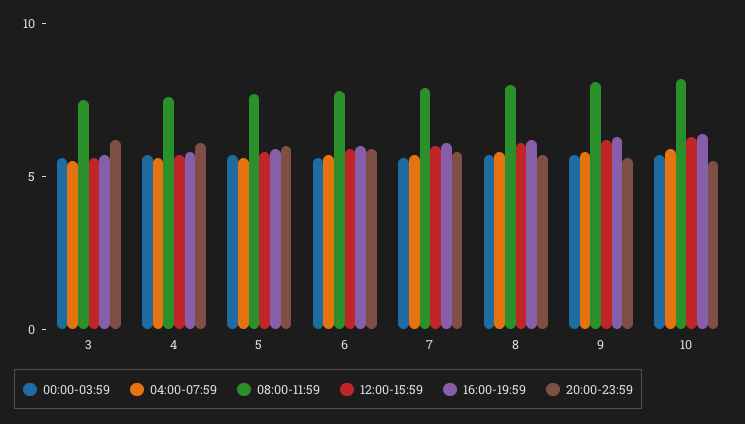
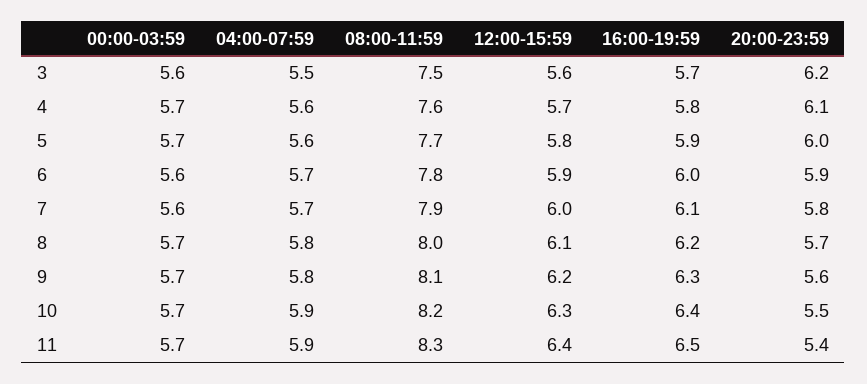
  {
    "00:00-03:59": {
      "3": 5.6,
      "4": 5.7,
      "5": 5.7,
      "6": 5.6,
      "7": 5.6,
      "8": 5.7,
      "9": 5.7,
-     "10": 5.7
+     "10": 5.7,
+     "11": 5.7
    },
    "04:00-07:59": {
      "3": 5.5,
      "4": 5.6,
      "5": 5.6,
      "6": 5.7,
      "7": 5.7,
      "8": 5.8,
      "9": 5.8,
-     "10": 5.9
+     "10": 5.9,
+     "11": 5.9
    },
    "08:00-11:59": {
      "3": 7.5,
      "4": 7.6,
      "5": 7.7,
      "6": 7.8,
      "7": 7.9,
      "8": 8,
      "9": 8.1,
-     "10": 8.2
+     "10": 8.2,
+     "11": 8.3
    },
    "12:00-15:59": {
      "3": 5.6,
      "4": 5.7,
      "5": 5.8,
      "6": 5.9,
      "7": 6,
      "8": 6.1,
      "9": 6.2,
-     "10": 6.3
+     "10": 6.3,
+     "11": 6.4
    },
    "16:00-19:59": {
      "3": 5.7,
      "4": 5.8,
      "5": 5.9,
      "6": 6,
      "7": 6.1,
      "8": 6.2,
      "9": 6.3,
-     "10": 6.4
+     "10": 6.4,
+     "11": 6.5
    },
    "20:00-23:59": {
      "3": 6.2,
      "4": 6.1,
      "5": 6,
      "6": 5.9,
      "7": 5.8,
      "8": 5.7,
      "9": 5.6,
-     "10": 5.5
+     "10": 5.5,
+     "11": 5.4
    }
  }

